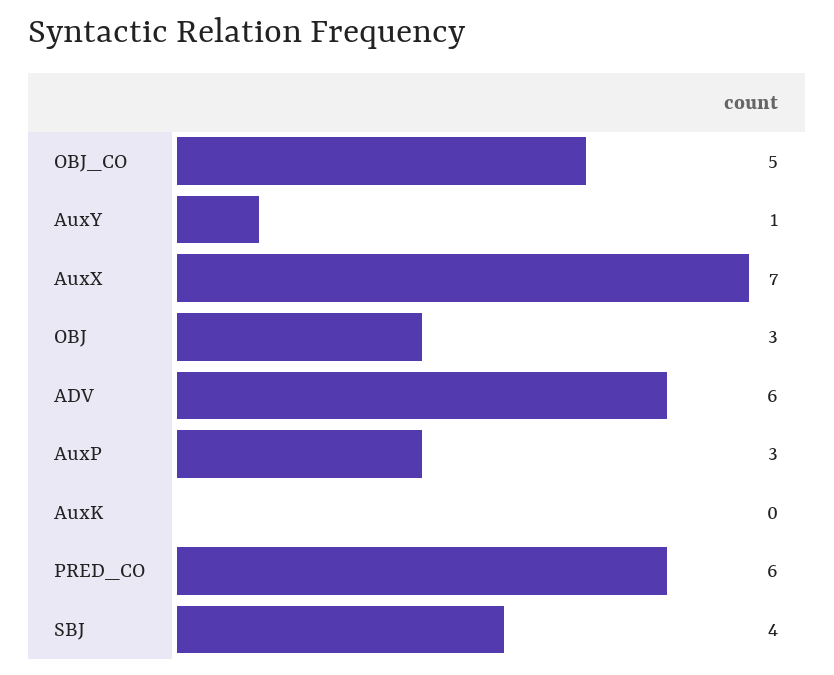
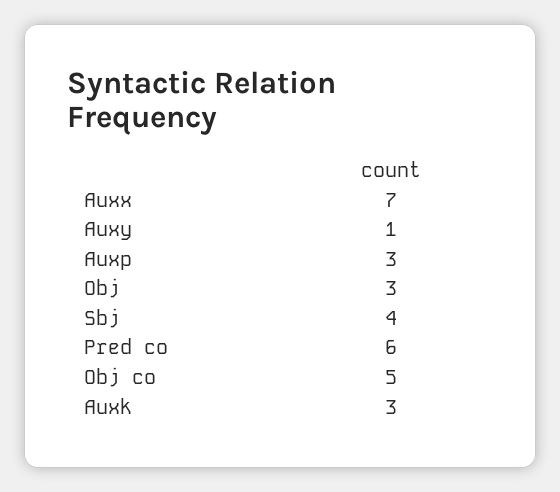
  {
    "OBJ_CO": 5,
    "AuxY": 1,
    "AuxX": 7,
    "OBJ": 3,
-   "ADV": 6,
    "AuxP": 3,
-   "AuxK": 0,
+   "AuxK": 3,
    "PRED_CO": 6,
    "SBJ": 4
  }

